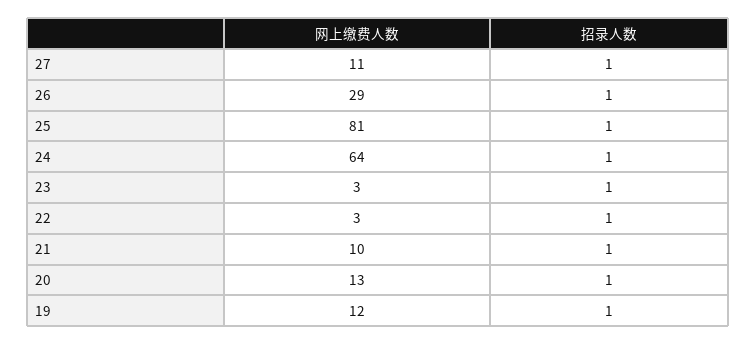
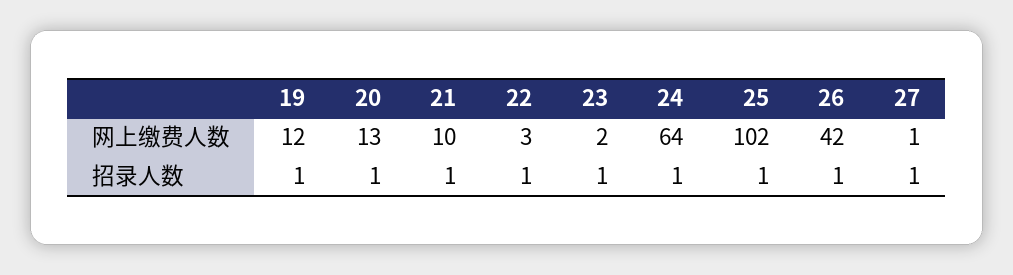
  {
    "网上缴费人数": {
-     "27": 11,
+     "27": 1,
-     "26": 29,
+     "26": 42,
-     "25": 81,
+     "25": 102,
      "24": 64,
-     "23": 3,
+     "23": 2,
      "22": 3,
      "21": 10,
      "20": 13,
      "19": 12
    },
    "招录人数": {
      "27": 1,
      "26": 1,
      "25": 1,
      "24": 1,
      "23": 1,
      "22": 1,
      "21": 1,
      "20": 1,
      "19": 1
    }
  }

